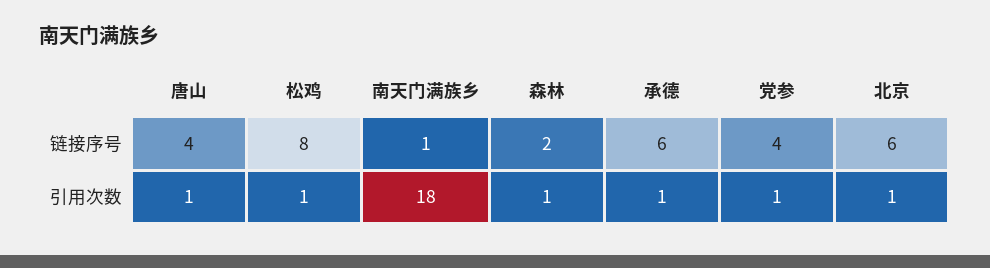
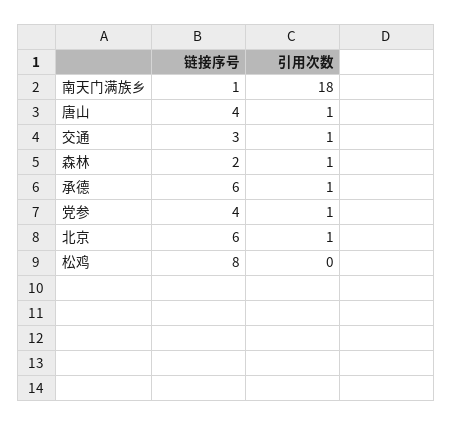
  {
    "唐山": {
      "链接序号": 4,
      "引用次数": 1
    },
    "松鸡": {
      "链接序号": 8,
-     "引用次数": 1
+     "引用次数": 0
    },
    "南天门满族乡": {
      "链接序号": 1,
      "引用次数": 18
    },
    "森林": {
      "链接序号": 2,
      "引用次数": 1
    },
    "承德": {
      "链接序号": 6,
      "引用次数": 1
    },
    "党参": {
      "链接序号": 4,
      "引用次数": 1
    },
    "北京": {
      "链接序号": 6,
      "引用次数": 1
-   }
+   },
+   "交通": {
+     "链接序号": 3,
+     "引用次数": 1
+   }
  }

